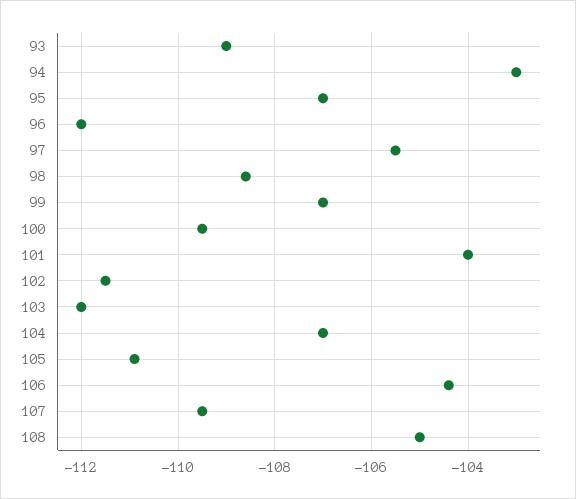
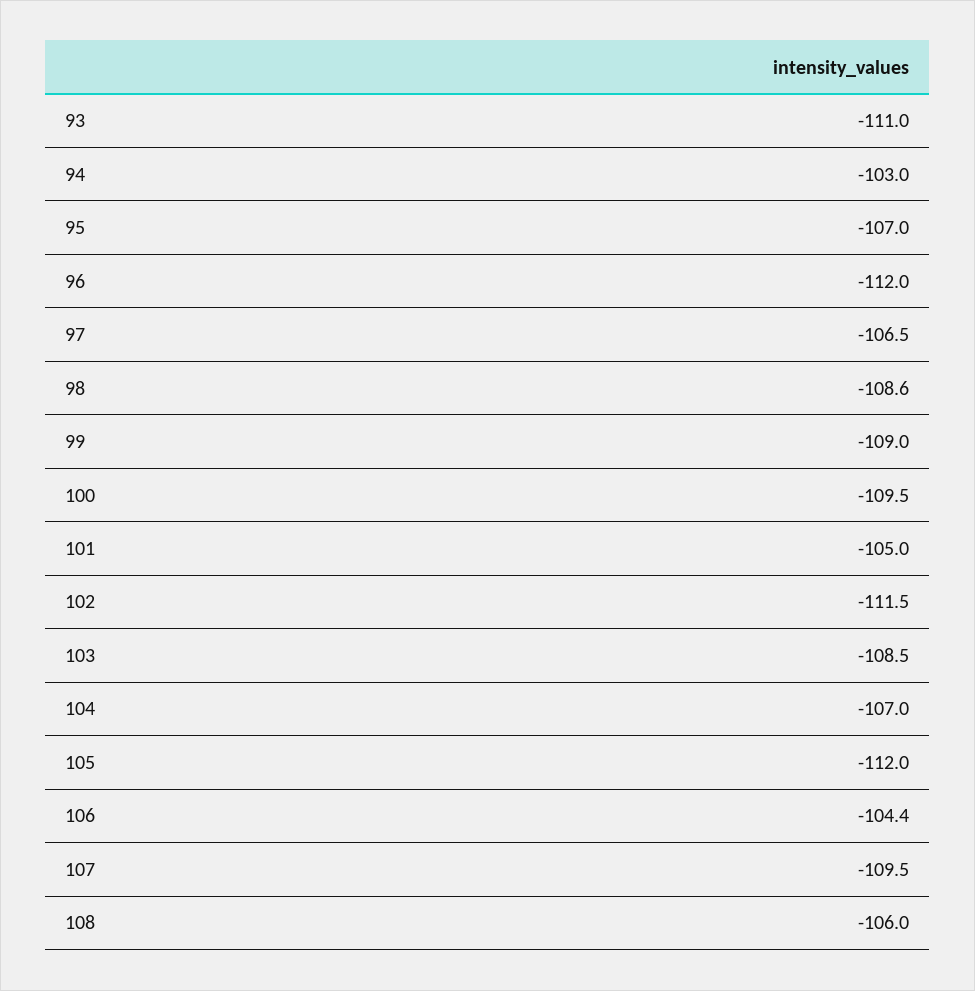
  {
-   "93": -109,
+   "93": -111,
    "94": -103,
    "95": -107,
    "96": -112,
-   "97": -105.5,
+   "97": -106.5,
    "98": -108.6,
-   "99": -107,
+   "99": -109,
    "100": -109.5,
-   "101": -104,
+   "101": -105,
    "102": -111.5,
-   "103": -112,
+   "103": -108.5,
    "104": -107,
-   "105": -111,
+   "105": -112,
    "106": -104.4,
    "107": -109.5,
-   "108": -105
+   "108": -106
  }

